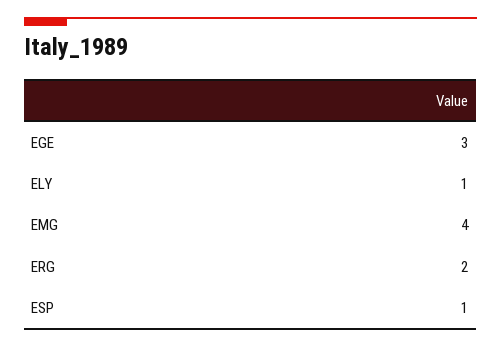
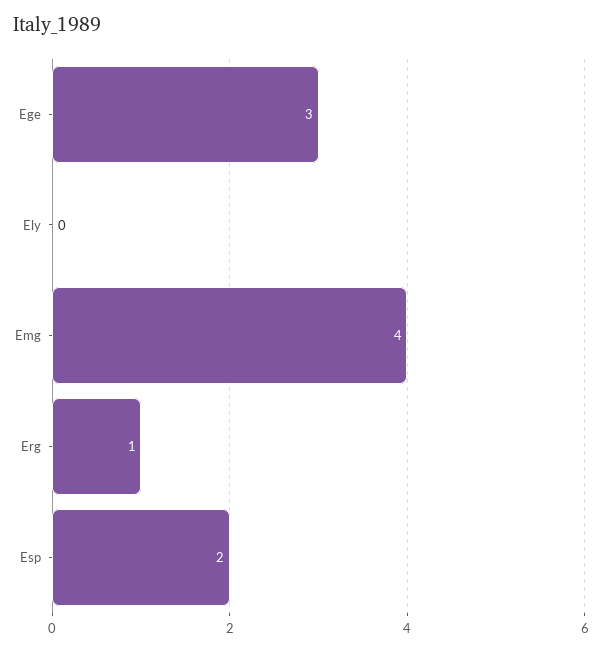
  {
    "EGE": 3,
-   "ELY": 1,
+   "ELY": 0,
    "EMG": 4,
-   "ERG": 2,
+   "ERG": 1,
-   "ESP": 1
+   "ESP": 2
  }

